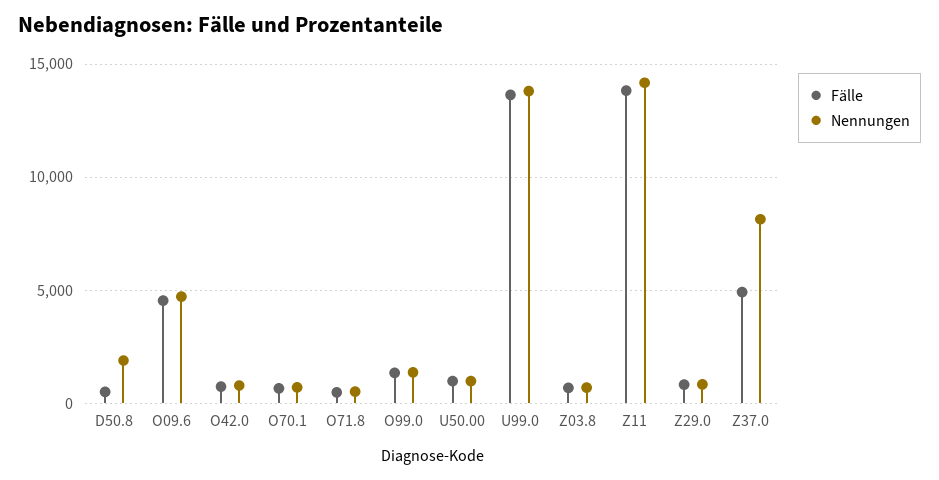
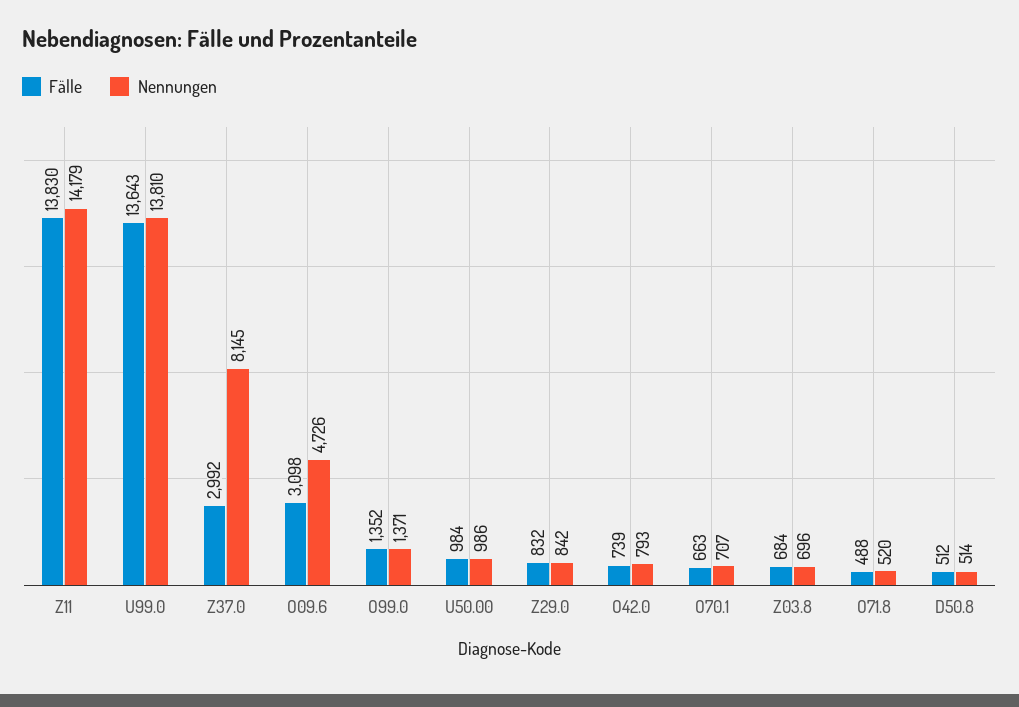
  {
    "Fälle": {
      "D50.8": 512,
-     "O09.6": 4500,
+     "O09.6": 3098,
      "O42.0": 739,
      "O70.1": 663,
      "O71.8": 488,
      "O99.0": 1352,
      "U50.00": 984,
      "U99.0": 13643,
      "Z03.8": 684,
      "Z11": 13830,
      "Z29.0": 832,
-     "Z37.0": 5000
+     "Z37.0": 2992
    },
    "Nennungen": {
-     "D50.8": 2000,
+     "D50.8": 514,
      "O09.6": 4726,
      "O42.0": 793,
      "O70.1": 707,
      "O71.8": 520,
      "O99.0": 1371,
      "U50.00": 986,
      "U99.0": 13810,
      "Z03.8": 696,
      "Z11": 14179,
      "Z29.0": 842,
      "Z37.0": 8145
    }
  }

